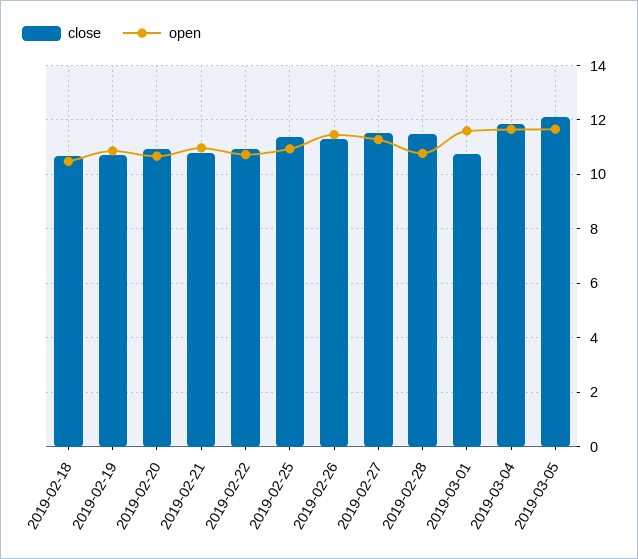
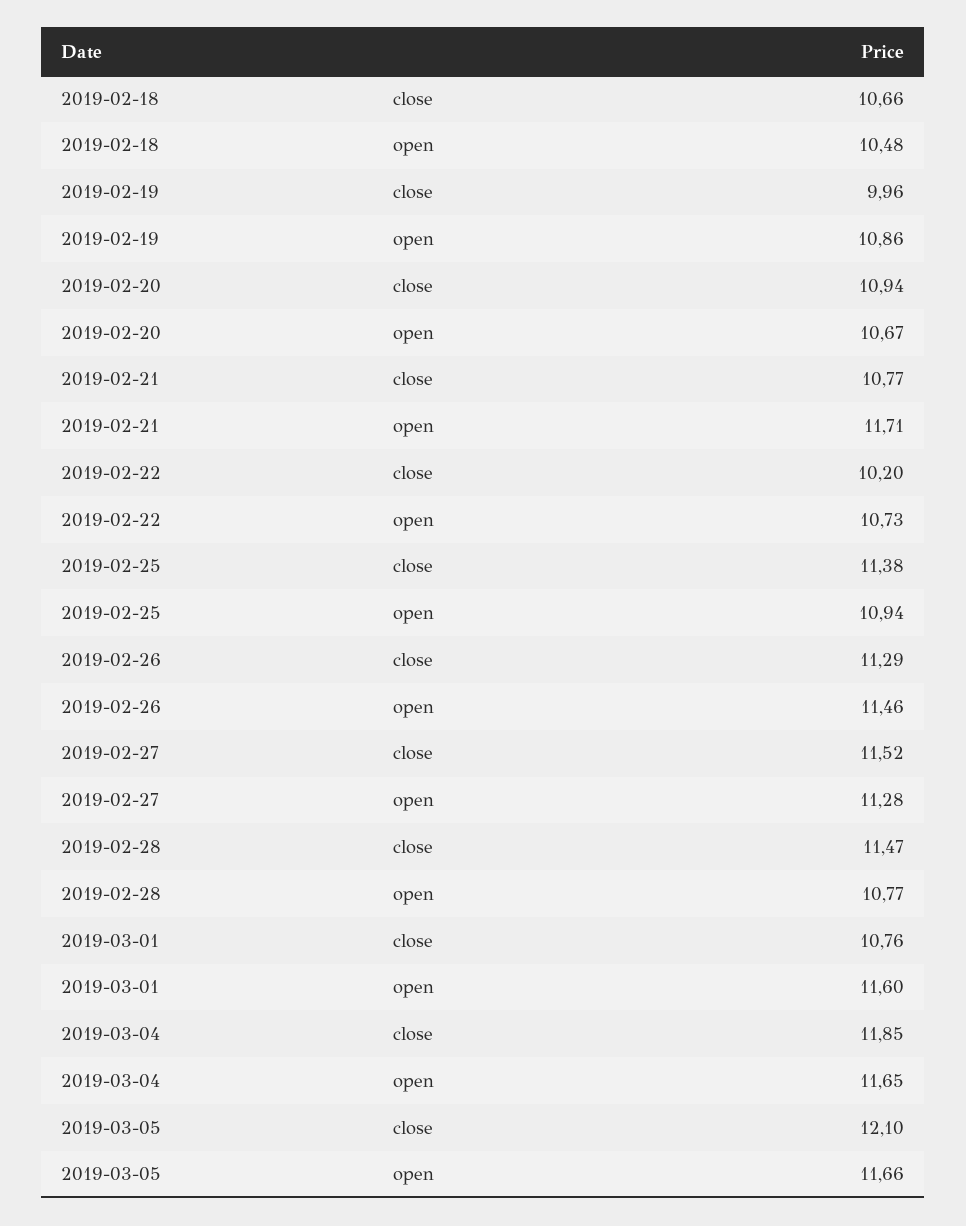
  {
    "close": {
      "2019-02-18": 10.66,
-     "2019-02-19": 10.75,
+     "2019-02-19": 9.96,
      "2019-02-20": 10.94,
      "2019-02-21": 10.77,
-     "2019-02-22": 11,
+     "2019-02-22": 10.2,
      "2019-02-25": 11.38,
      "2019-02-26": 11.29,
      "2019-02-27": 11.52,
      "2019-02-28": 11.47,
      "2019-03-01": 10.76,
      "2019-03-04": 11.85,
      "2019-03-05": 12.1
    },
    "open": {
      "2019-02-18": 10.48,
      "2019-02-19": 10.86,
      "2019-02-20": 10.67,
-     "2019-02-21": 11,
+     "2019-02-21": 11.71,
      "2019-02-22": 10.73,
      "2019-02-25": 10.94,
      "2019-02-26": 11.46,
      "2019-02-27": 11.28,
      "2019-02-28": 10.77,
      "2019-03-01": 11.6,
      "2019-03-04": 11.65,
      "2019-03-05": 11.66
    }
  }

